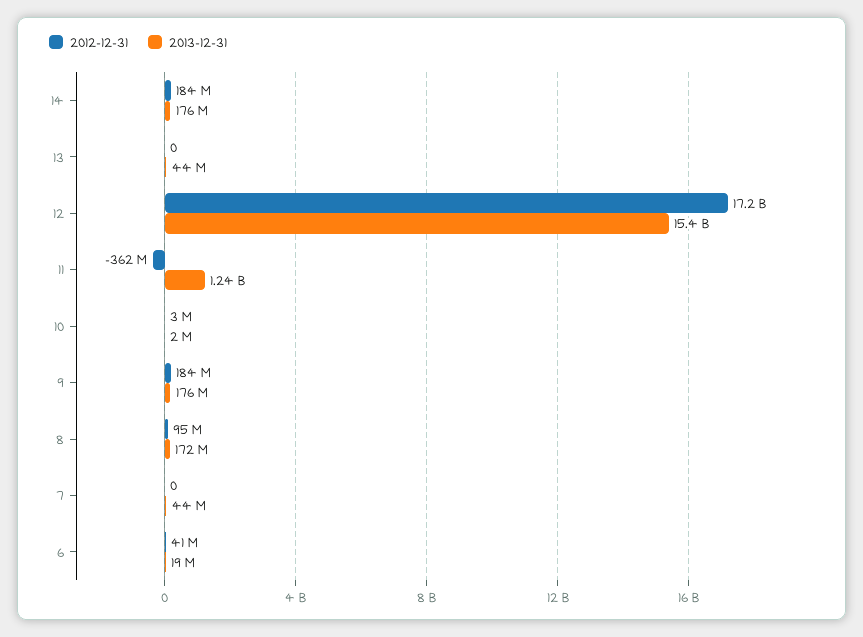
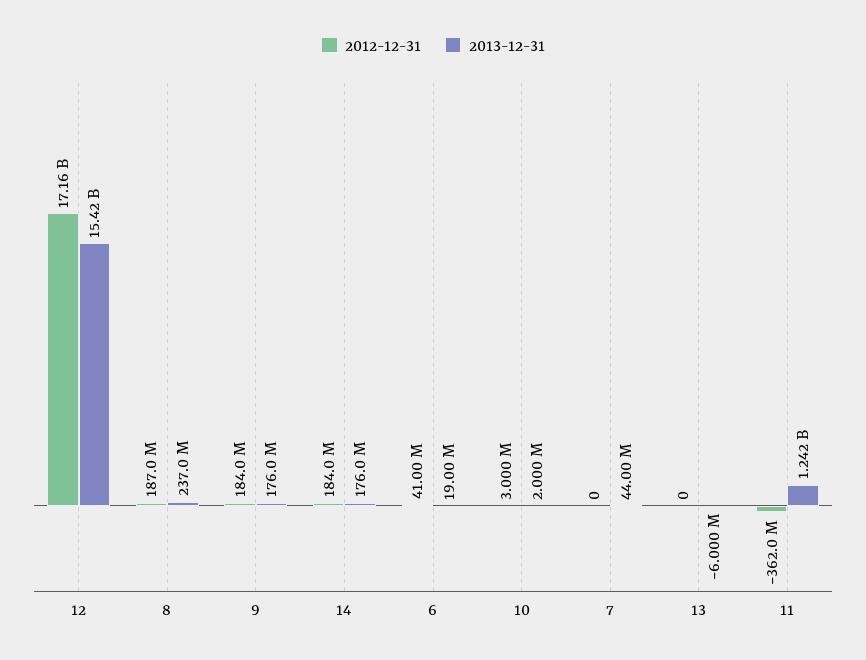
  {
    "2012-12-31": {
      "14": 184000000,
      "13": 0,
      "12": 17160000000,
      "11": -362000000,
      "10": 3000000,
      "9": 184000000,
-     "8": 95000000,
+     "8": 187000000,
      "7": 0,
      "6": 41000000
    },
    "2013-12-31": {
      "14": 176000000,
-     "13": 44000000,
+     "13": -6000000,
      "12": 15420000000,
      "11": 1242000000,
      "10": 2000000,
      "9": 176000000,
-     "8": 172000000,
+     "8": 237000000,
      "7": 44000000,
      "6": 19000000
    }
  }

